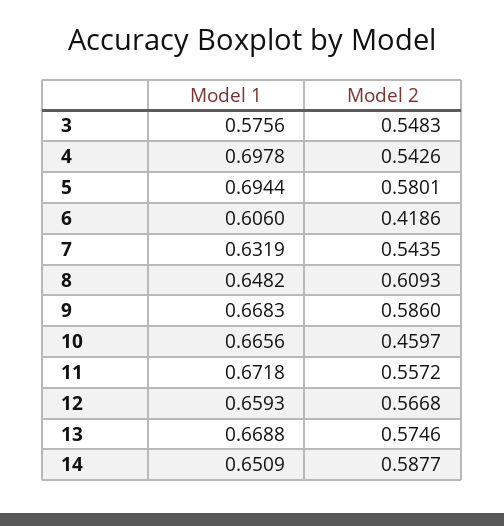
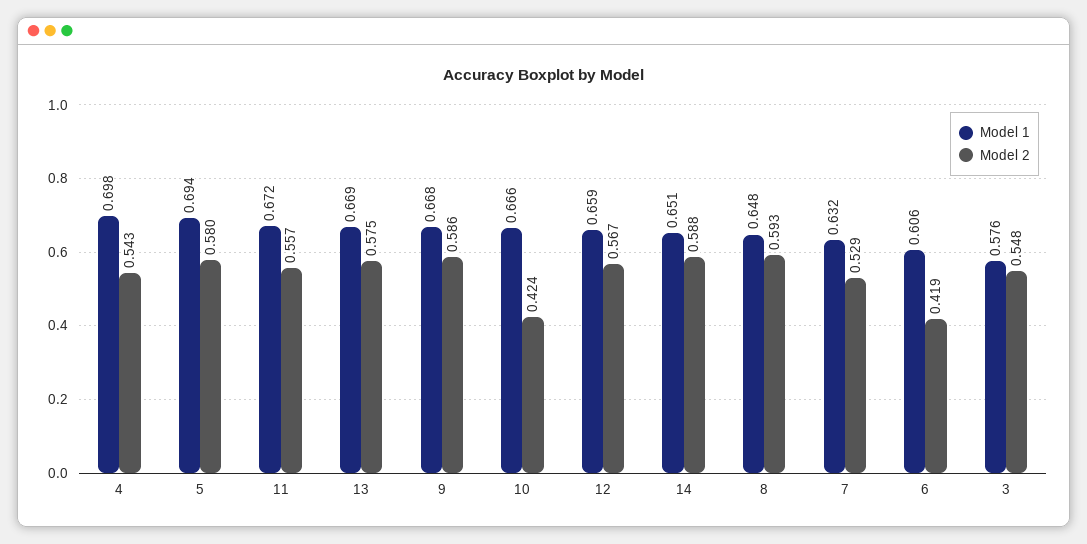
  {
    "Model 1": {
      "3": 0.5756,
      "4": 0.6978,
      "5": 0.6944,
      "6": 0.606,
      "7": 0.6319,
      "8": 0.6482,
      "9": 0.6683,
      "10": 0.6656,
      "11": 0.6718,
      "12": 0.6593,
      "13": 0.6688,
      "14": 0.6509
    },
    "Model 2": {
      "3": 0.5483,
      "4": 0.5426,
      "5": 0.5801,
      "6": 0.4186,
-     "7": 0.5435,
+     "7": 0.529,
-     "8": 0.6093,
+     "8": 0.593,
      "9": 0.586,
-     "10": 0.4597,
+     "10": 0.424,
      "11": 0.5572,
      "12": 0.5668,
      "13": 0.5746,
      "14": 0.5877
    }
  }

